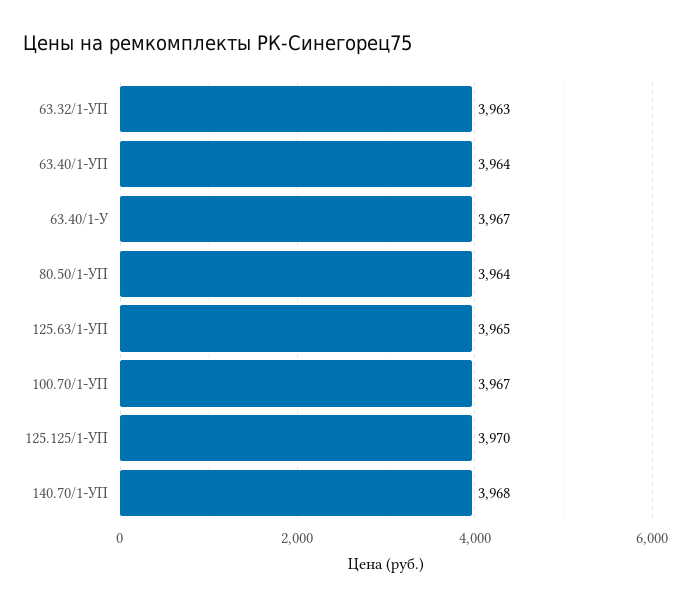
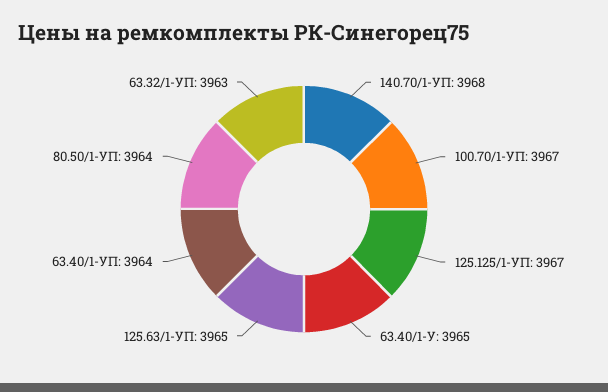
  {
    "63.32/1-УП": 3963,
    "63.40/1-УП": 3964,
-   "63.40/1-У": 3967,
+   "63.40/1-У": 3965,
    "80.50/1-УП": 3964,
    "125.63/1-УП": 3965,
    "100.70/1-УП": 3967,
-   "125.125/1-УП": 3970,
+   "125.125/1-УП": 3967,
    "140.70/1-УП": 3968
  }

